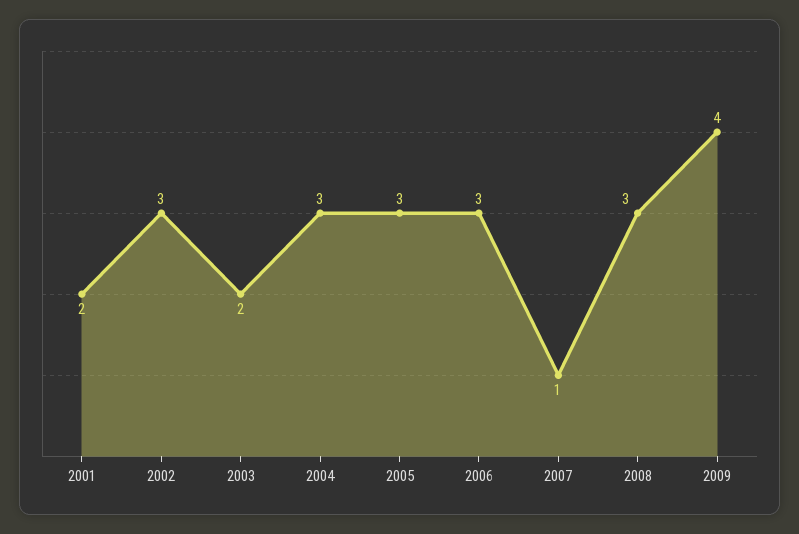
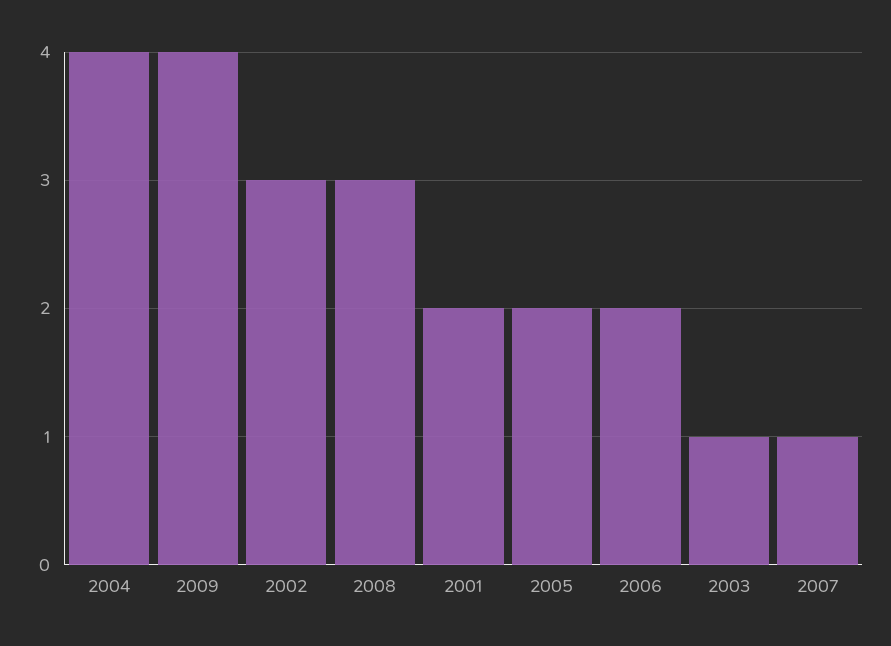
  {
    "2001": 2,
    "2002": 3,
-   "2003": 2,
+   "2003": 1,
-   "2004": 3,
+   "2004": 4,
-   "2005": 3,
+   "2005": 2,
-   "2006": 3,
+   "2006": 2,
    "2007": 1,
    "2008": 3,
    "2009": 4
  }

